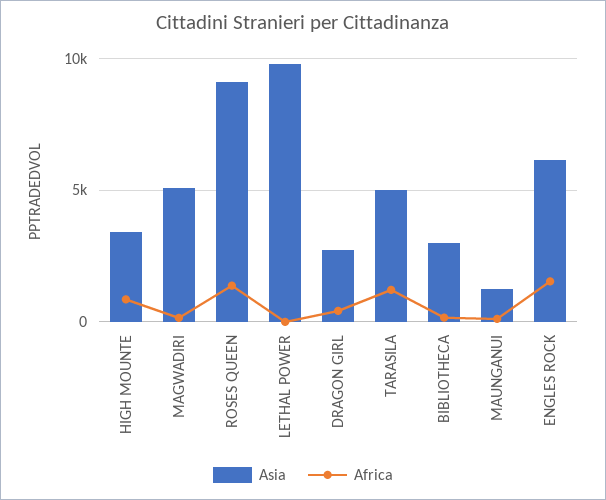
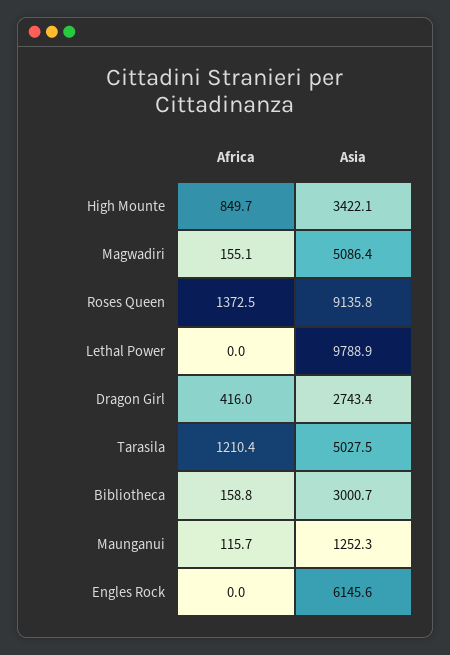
  {
    "Asia": {
      "HIGH MOUNTE": 3422.1,
      "MAGWADIRI": 5086.4,
      "ROSES QUEEN": 9135.8,
      "LETHAL POWER": 9788.9,
      "DRAGON GIRL": 2743.4,
      "TARASILA": 5027.5,
      "BIBLIOTHECA": 3000.7,
      "MAUNGANUI": 1252.3,
      "ENGLES ROCK": 6145.6
    },
    "Africa": {
      "HIGH MOUNTE": 849.7,
      "MAGWADIRI": 155.1,
      "ROSES QUEEN": 1372.5,
      "LETHAL POWER": 0,
      "DRAGON GIRL": 416,
      "TARASILA": 1210.4,
      "BIBLIOTHECA": 158.8,
      "MAUNGANUI": 115.7,
-     "ENGLES ROCK": 1500
+     "ENGLES ROCK": 0
    }
  }

